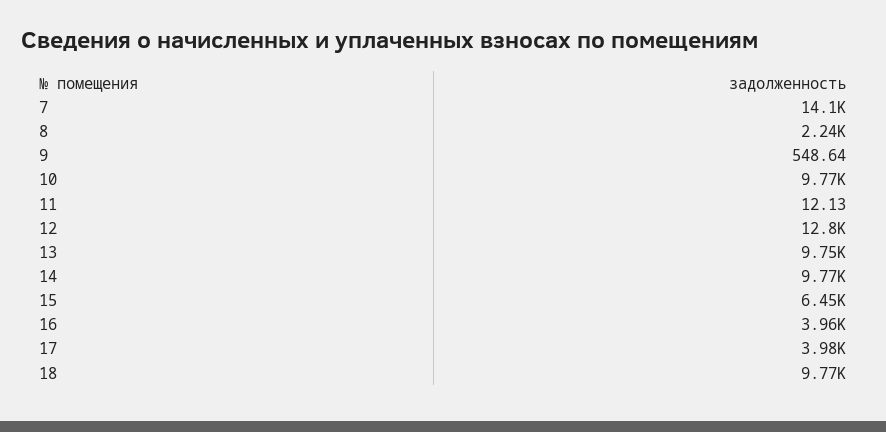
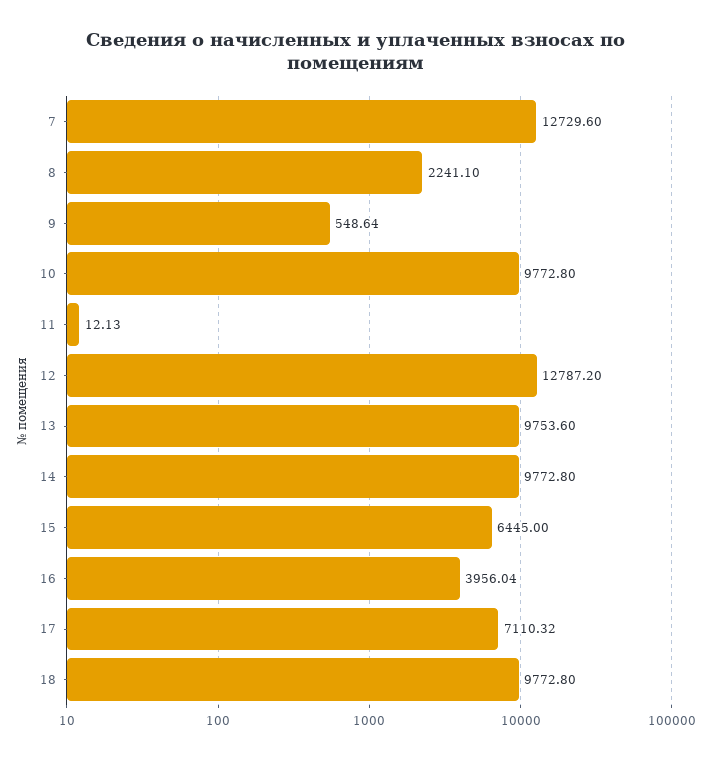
  {
-   "7": 14100,
+   "7": 12729.6,
    "8": 2241.1,
    "9": 548.64,
    "10": 9772.8,
    "11": 12.13,
    "12": 12787.2,
    "13": 9753.6,
    "14": 9772.8,
    "15": 6445,
    "16": 3956.04,
-   "17": 3980,
+   "17": 7110.32,
    "18": 9772.8
  }

